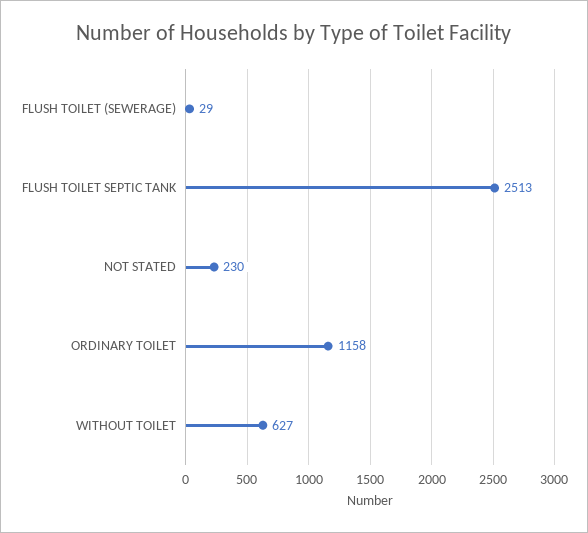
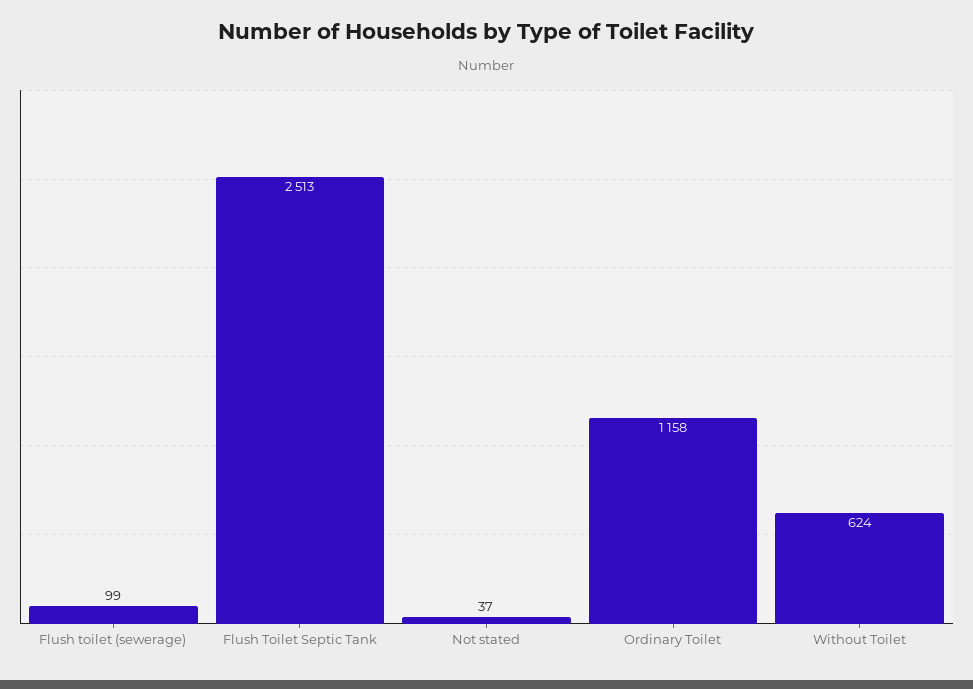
  {
-   "FLUSH TOILET (SEWERAGE)": 29,
+   "FLUSH TOILET (SEWERAGE)": 99,
    "FLUSH TOILET SEPTIC TANK": 2513,
-   "NOT STATED": 230,
+   "NOT STATED": 37,
    "ORDINARY TOILET": 1158,
-   "WITHOUT TOILET": 627
+   "WITHOUT TOILET": 624
  }

